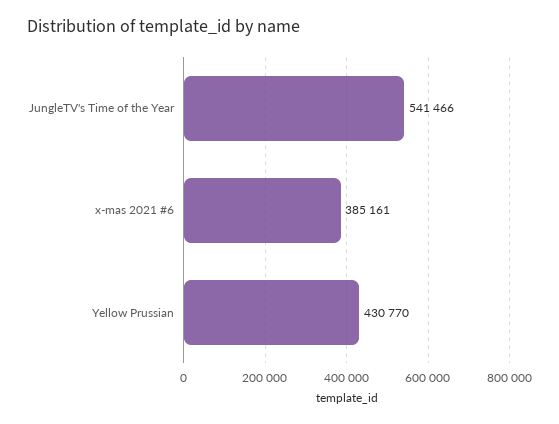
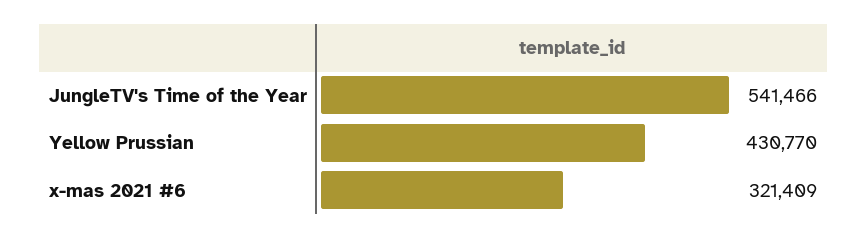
  {
    "JungleTV's Time of the Year": 541466,
-   "x-mas 2021 #6": 385161,
+   "x-mas 2021 #6": 321409,
    "Yellow Prussian": 430770
  }

